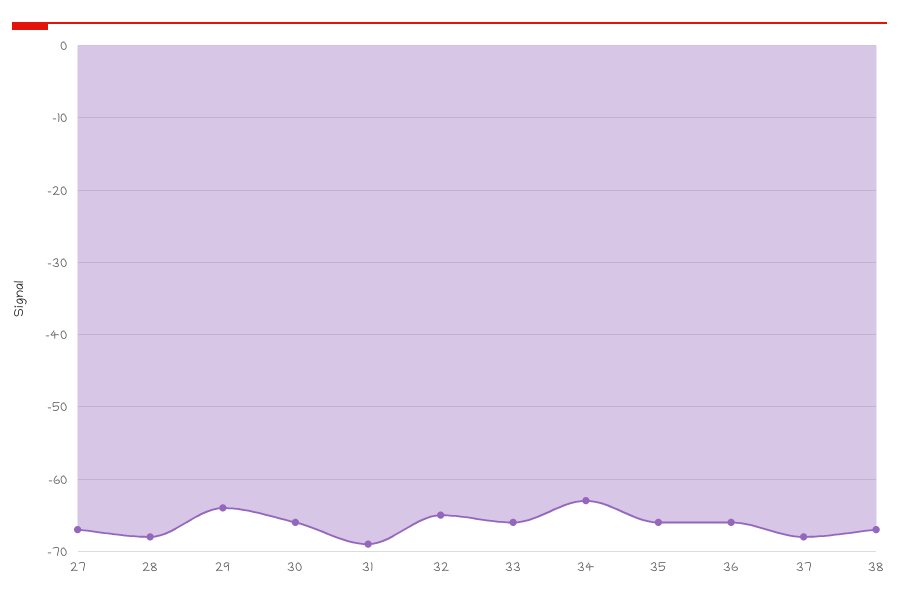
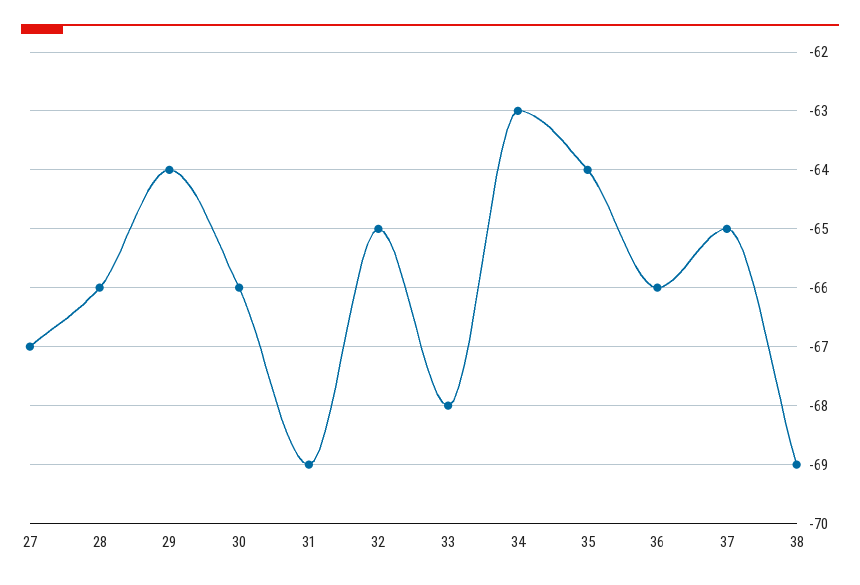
  {
    "27": -67,
-   "28": -68,
+   "28": -66,
    "29": -64,
    "30": -66,
    "31": -69,
    "32": -65,
-   "33": -66,
+   "33": -68,
    "34": -63,
-   "35": -66,
+   "35": -64,
    "36": -66,
-   "37": -68,
+   "37": -65,
-   "38": -67
+   "38": -69
  }

